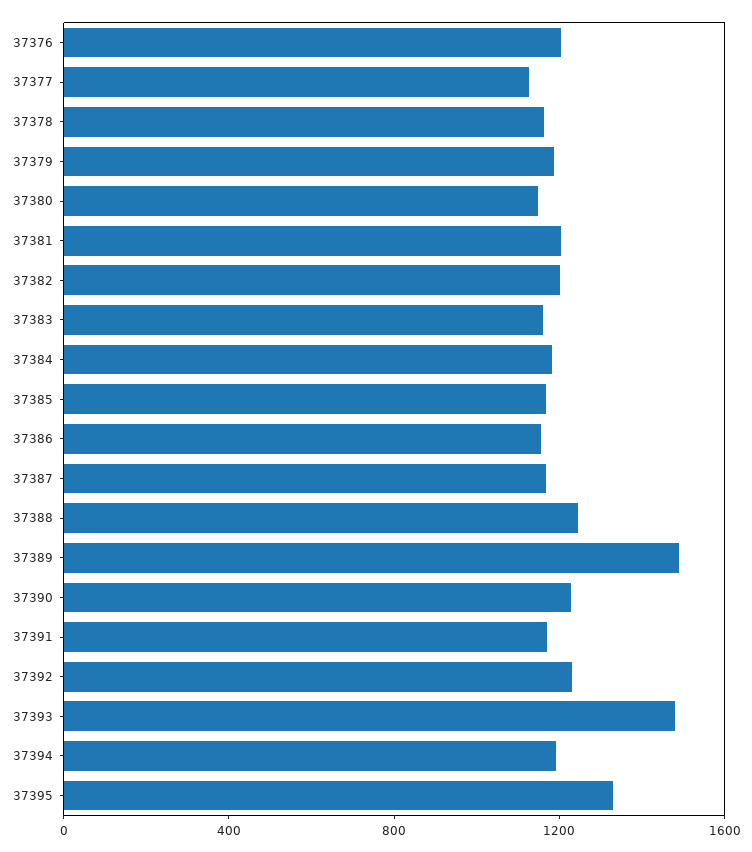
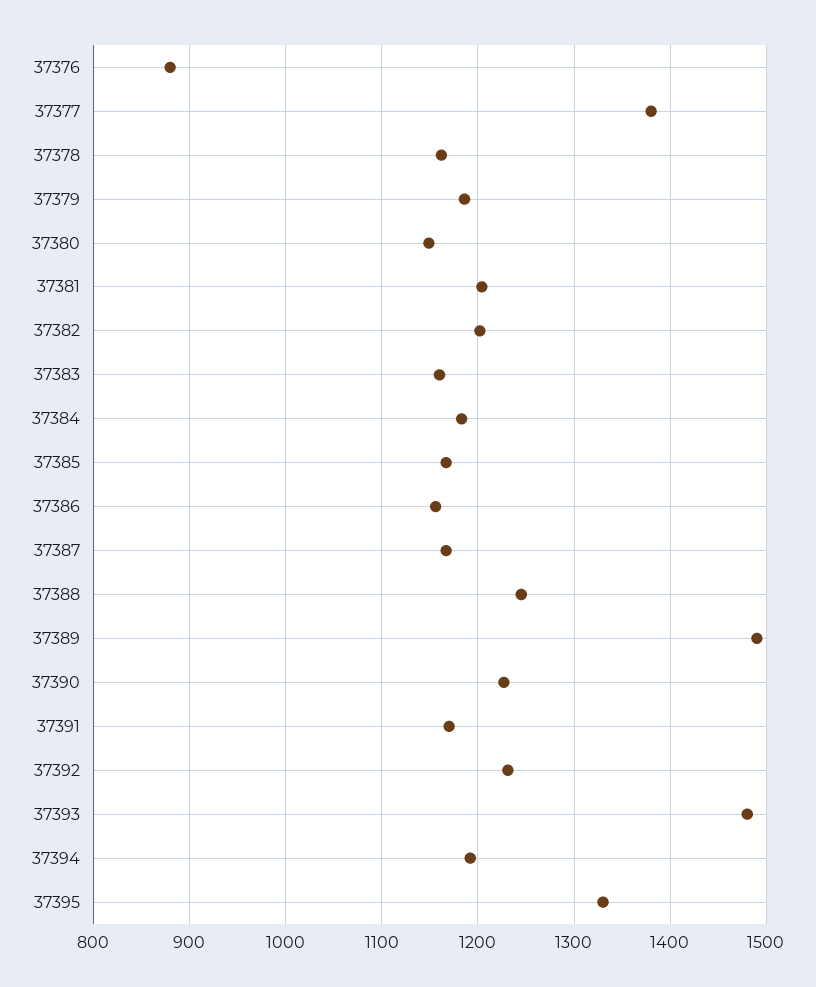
  {
-   "37376": 1200,
+   "37376": 880,
-   "37377": 1100,
+   "37377": 1380,
    "37378": 1160,
    "37379": 1190,
    "37380": 1150,
    "37381": 1200,
    "37382": 1200,
    "37383": 1160,
    "37384": 1180,
    "37385": 1170,
    "37386": 1160,
    "37387": 1170,
    "37388": 1250,
    "37389": 1490,
    "37390": 1230,
    "37391": 1170,
    "37392": 1230,
    "37393": 1480,
    "37394": 1190,
    "37395": 1330
  }

